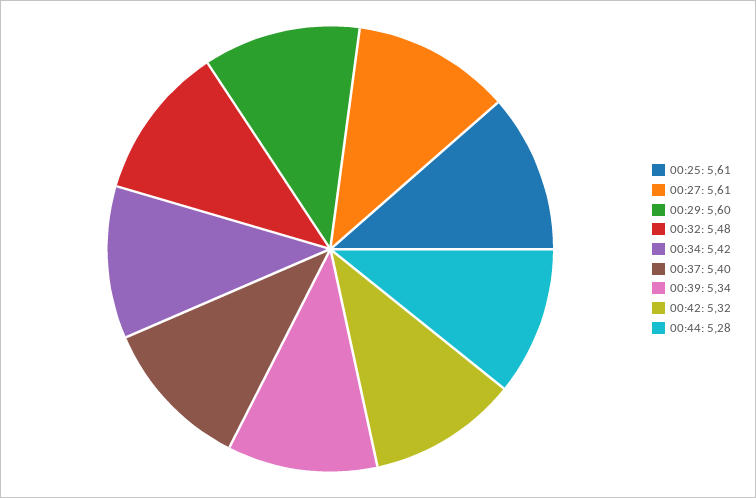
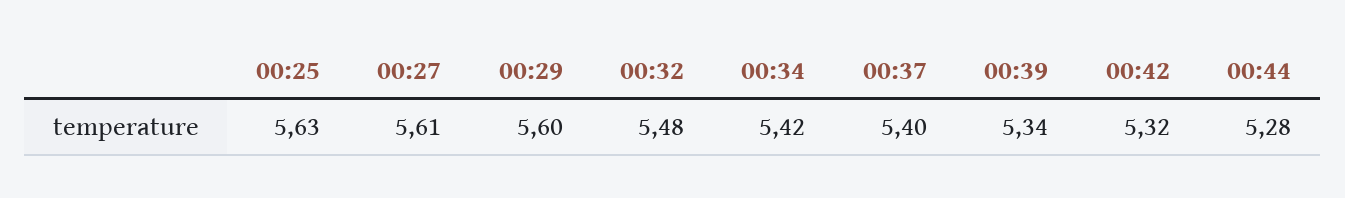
  {
-   "00:25": 5.61,
+   "00:25": 5.63,
    "00:27": 5.61,
    "00:29": 5.6,
    "00:32": 5.48,
    "00:34": 5.42,
    "00:37": 5.4,
    "00:39": 5.34,
    "00:42": 5.32,
    "00:44": 5.28
  }

